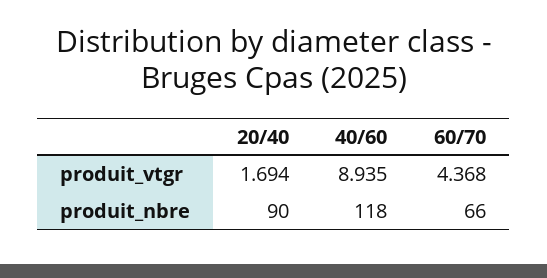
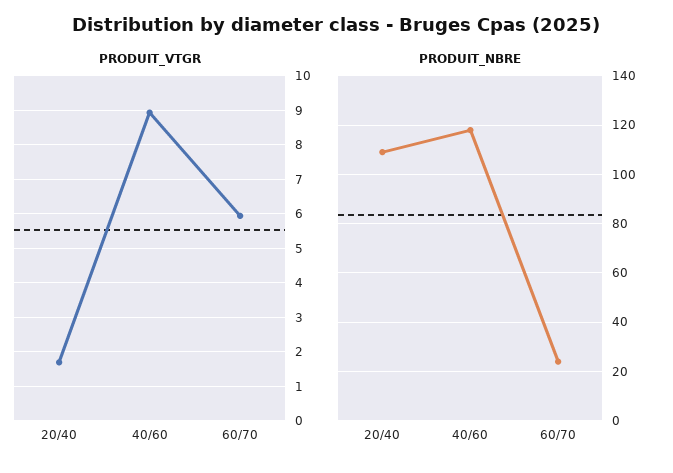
  {
    "produit_vtgr": {
      "20/40": 1.694,
      "40/60": 8.935,
-     "60/70": 4.368
+     "60/70": 6
    },
    "produit_nbre": {
-     "20/40": 90,
+     "20/40": 110,
      "40/60": 118,
-     "60/70": 66
+     "60/70": 25
    }
  }

